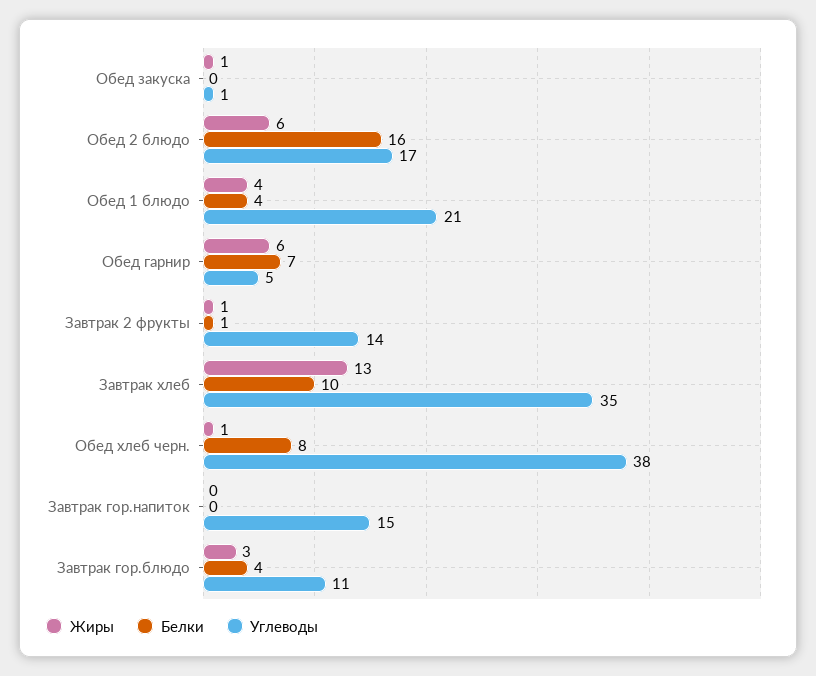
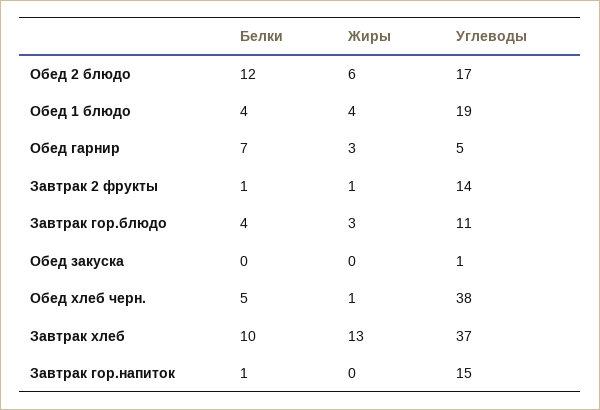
  {
    "Жиры": {
-     "Обед закуска": 1,
+     "Обед закуска": 0,
      "Обед 2 блюдо": 6,
      "Обед 1 блюдо": 4,
-     "Обед гарнир": 6,
+     "Обед гарнир": 3,
      "Завтрак 2 фрукты": 1,
      "Завтрак хлеб": 13,
      "Обед хлеб черн.": 1,
      "Завтрак гор.напиток": 0,
      "Завтрак гор.блюдо": 3
    },
    "Белки": {
      "Обед закуска": 0,
-     "Обед 2 блюдо": 16,
+     "Обед 2 блюдо": 12,
      "Обед 1 блюдо": 4,
      "Обед гарнир": 7,
      "Завтрак 2 фрукты": 1,
      "Завтрак хлеб": 10,
-     "Обед хлеб черн.": 8,
+     "Обед хлеб черн.": 5,
-     "Завтрак гор.напиток": 0,
+     "Завтрак гор.напиток": 1,
      "Завтрак гор.блюдо": 4
    },
    "Углеводы": {
      "Обед закуска": 1,
      "Обед 2 блюдо": 17,
-     "Обед 1 блюдо": 21,
+     "Обед 1 блюдо": 19,
      "Обед гарнир": 5,
      "Завтрак 2 фрукты": 14,
-     "Завтрак хлеб": 35,
+     "Завтрак хлеб": 37,
      "Обед хлеб черн.": 38,
      "Завтрак гор.напиток": 15,
      "Завтрак гор.блюдо": 11
    }
  }

